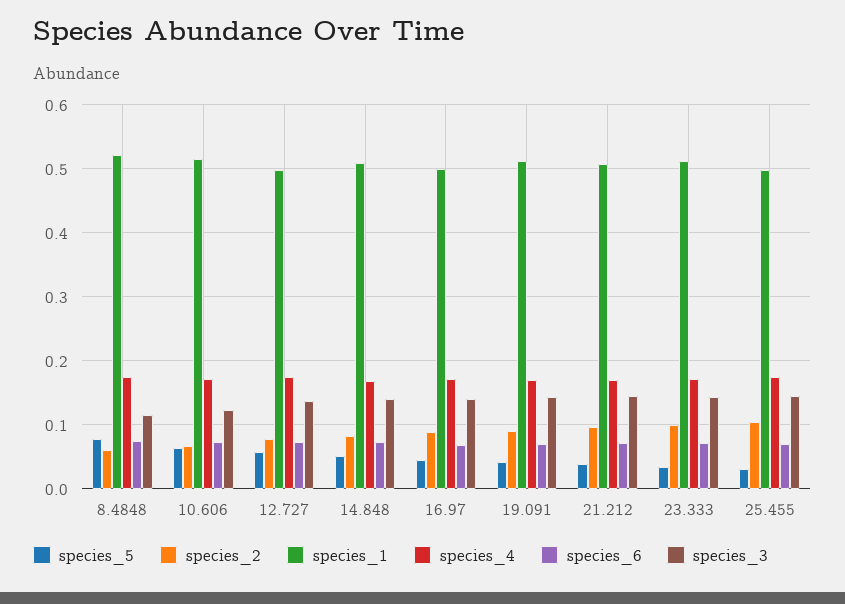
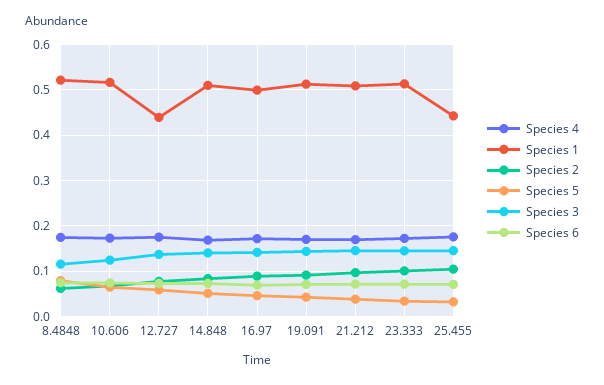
  {
    "species_5": {
      "8.4848": 0.08,
      "10.606": 0.06,
      "12.727": 0.06,
      "14.848": 0.05,
      "16.97": 0.05,
      "19.091": 0.04,
      "21.212": 0.04,
      "23.333": 0.03,
      "25.455": 0.03
    },
    "species_2": {
      "8.4848": 0.06,
      "10.606": 0.07,
      "12.727": 0.08,
      "14.848": 0.08,
      "16.97": 0.09,
      "19.091": 0.09,
      "21.212": 0.1,
      "23.333": 0.1,
      "25.455": 0.1
    },
    "species_1": {
      "8.4848": 0.52,
      "10.606": 0.52,
-     "12.727": 0.5,
+     "12.727": 0.44,
      "14.848": 0.51,
      "16.97": 0.5,
      "19.091": 0.51,
      "21.212": 0.51,
      "23.333": 0.51,
-     "25.455": 0.5
+     "25.455": 0.44
    },
    "species_4": {
      "8.4848": 0.17,
      "10.606": 0.17,
      "12.727": 0.17,
      "14.848": 0.17,
      "16.97": 0.17,
      "19.091": 0.17,
      "21.212": 0.17,
      "23.333": 0.17,
      "25.455": 0.18
    },
    "species_6": {
      "8.4848": 0.07,
      "10.606": 0.07,
      "12.727": 0.07,
      "14.848": 0.07,
      "16.97": 0.07,
      "19.091": 0.07,
      "21.212": 0.07,
      "23.333": 0.07,
      "25.455": 0.07
    },
    "species_3": {
      "8.4848": 0.12,
      "10.606": 0.12,
      "12.727": 0.14,
      "14.848": 0.14,
      "16.97": 0.14,
      "19.091": 0.14,
      "21.212": 0.15,
      "23.333": 0.14,
      "25.455": 0.15
    }
  }

